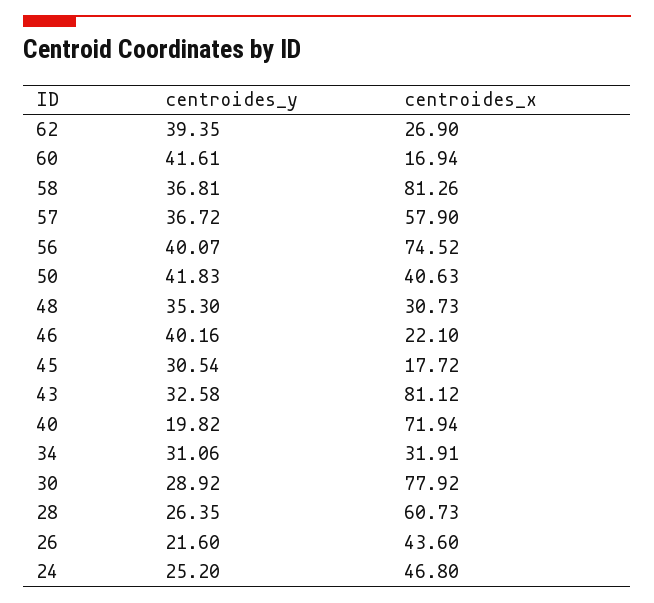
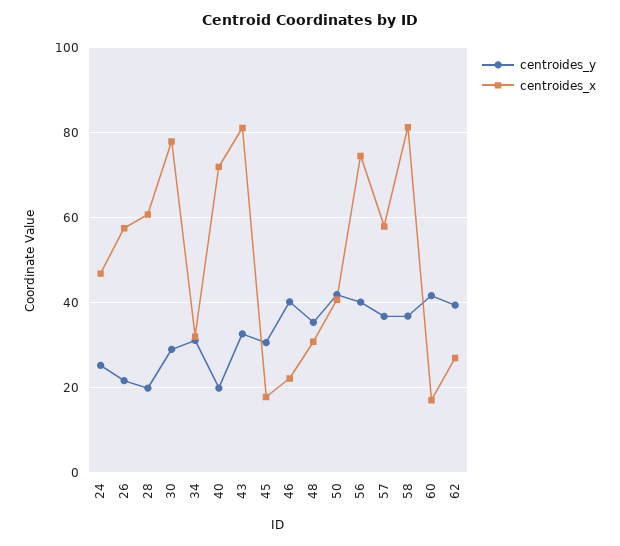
  {
    "centroides_y": {
      "62": 39.35,
      "60": 41.61,
      "58": 36.81,
      "57": 36.72,
      "56": 40.07,
      "50": 41.83,
      "48": 35.3,
      "46": 40.16,
      "45": 30.54,
      "43": 32.58,
      "40": 19.82,
      "34": 31.06,
      "30": 28.92,
-     "28": 26.35,
+     "28": 20,
      "26": 21.6,
      "24": 25.2
    },
    "centroides_x": {
      "62": 26.9,
      "60": 16.94,
      "58": 81.26,
      "57": 57.9,
      "56": 74.52,
      "50": 40.63,
      "48": 30.73,
      "46": 22.1,
      "45": 17.72,
      "43": 81.12,
      "40": 71.94,
      "34": 31.91,
      "30": 77.92,
      "28": 60.73,
-     "26": 43.6,
+     "26": 58,
      "24": 46.8
    }
  }

